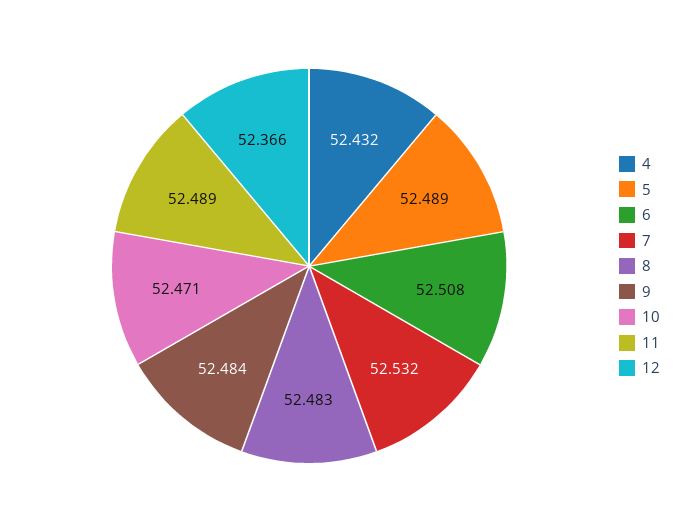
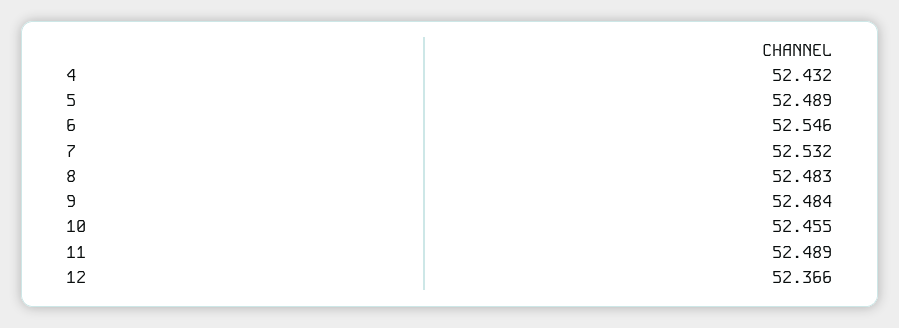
  {
    "4": 52.432,
    "5": 52.489,
-   "6": 52.508,
+   "6": 52.546,
    "7": 52.532,
    "8": 52.483,
    "9": 52.484,
-   "10": 52.471,
+   "10": 52.455,
    "11": 52.489,
    "12": 52.366
  }

